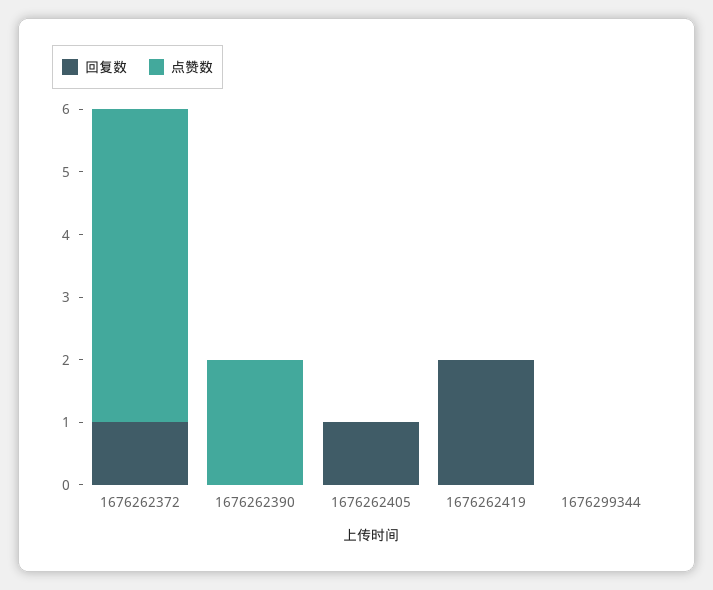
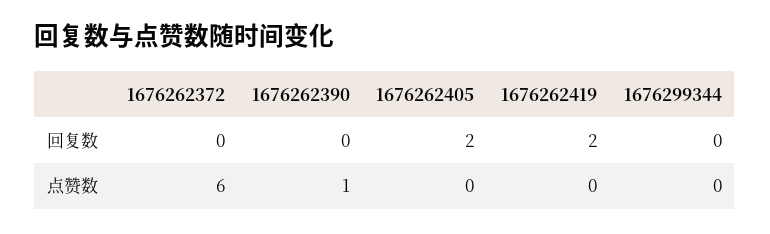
  {
    "回复数": {
-     "1676262372": 1,
+     "1676262372": 0,
      "1676262390": 0,
-     "1676262405": 1,
+     "1676262405": 2,
      "1676262419": 2,
      "1676299344": 0
    },
    "点赞数": {
-     "1676262372": 5,
+     "1676262372": 6,
-     "1676262390": 2,
+     "1676262390": 1,
      "1676262405": 0,
      "1676262419": 0,
      "1676299344": 0
    }
  }

